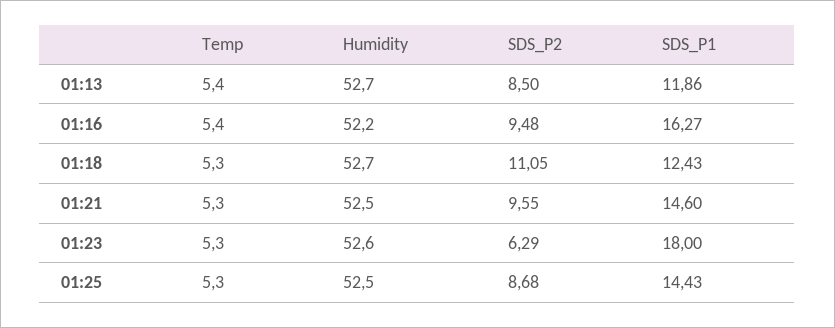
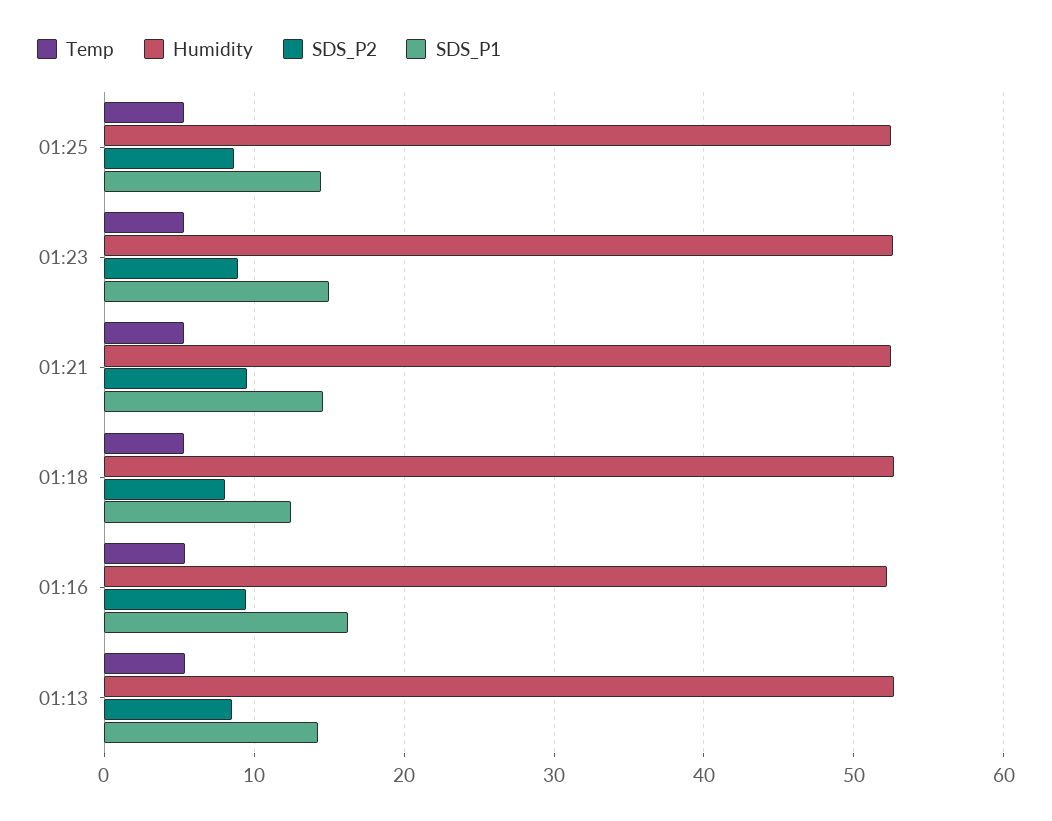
  {
    "Temp": {
      "01:13": 5.4,
      "01:16": 5.4,
      "01:18": 5.3,
      "01:21": 5.3,
      "01:23": 5.3,
      "01:25": 5.3
    },
    "Humidity": {
      "01:13": 52.7,
      "01:16": 52.2,
      "01:18": 52.7,
      "01:21": 52.5,
      "01:23": 52.6,
      "01:25": 52.5
    },
    "SDS_P2": {
      "01:13": 8.5,
      "01:16": 9.48,
-     "01:18": 11.05,
+     "01:18": 8,
      "01:21": 9.55,
-     "01:23": 6.29,
+     "01:23": 9,
      "01:25": 8.68
    },
    "SDS_P1": {
-     "01:13": 11.86,
+     "01:13": 14,
      "01:16": 16.27,
      "01:18": 12.43,
      "01:21": 14.6,
-     "01:23": 18,
+     "01:23": 15,
      "01:25": 14.43
    }
  }

